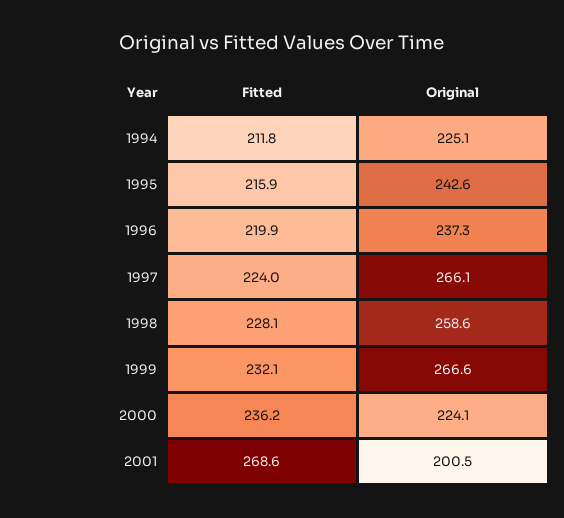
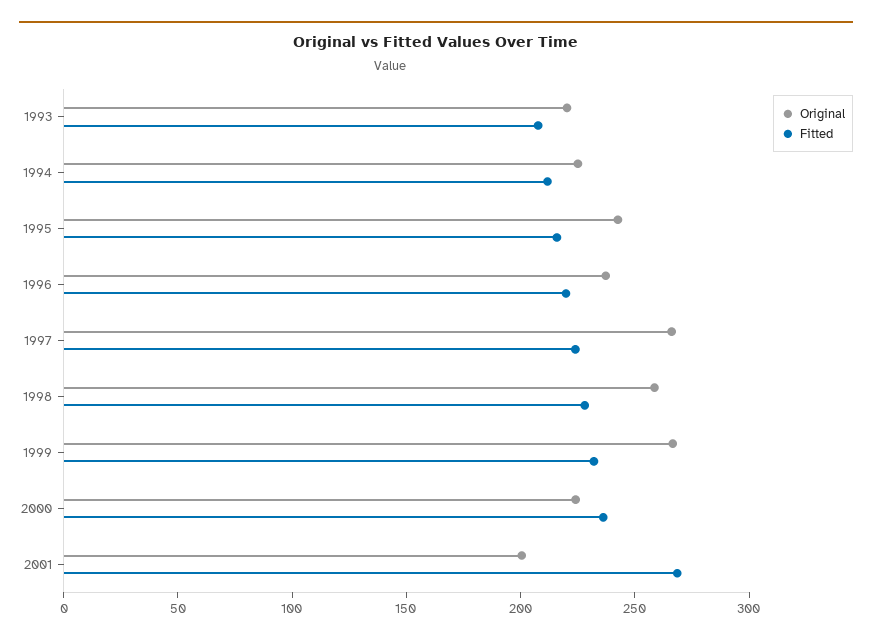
  {
    "Fitted": {
      "1994": 211.8,
      "1995": 215.9,
      "1996": 219.9,
      "1997": 224,
      "1998": 228.1,
      "1999": 232.1,
      "2000": 236.2,
-     "2001": 268.6
+     "2001": 268.6,
+     "1993": 210
    },
    "Original": {
      "1994": 225.1,
      "1995": 242.6,
      "1996": 237.3,
      "1997": 266.1,
      "1998": 258.6,
      "1999": 266.6,
      "2000": 224.1,
-     "2001": 200.5
+     "2001": 200.5,
+     "1993": 220
    }
  }

